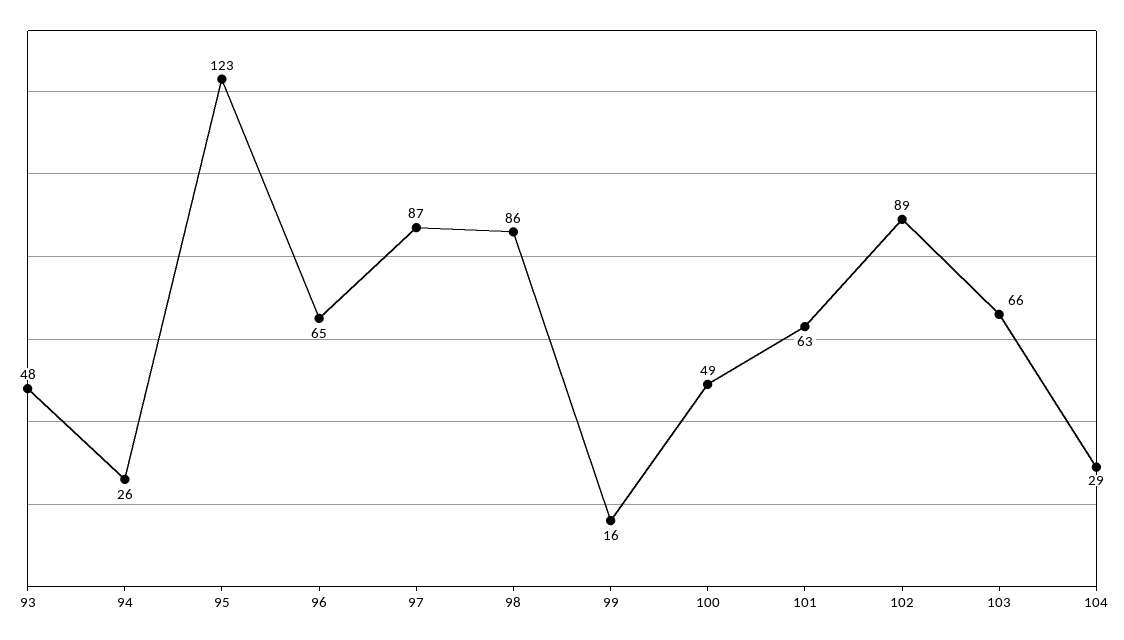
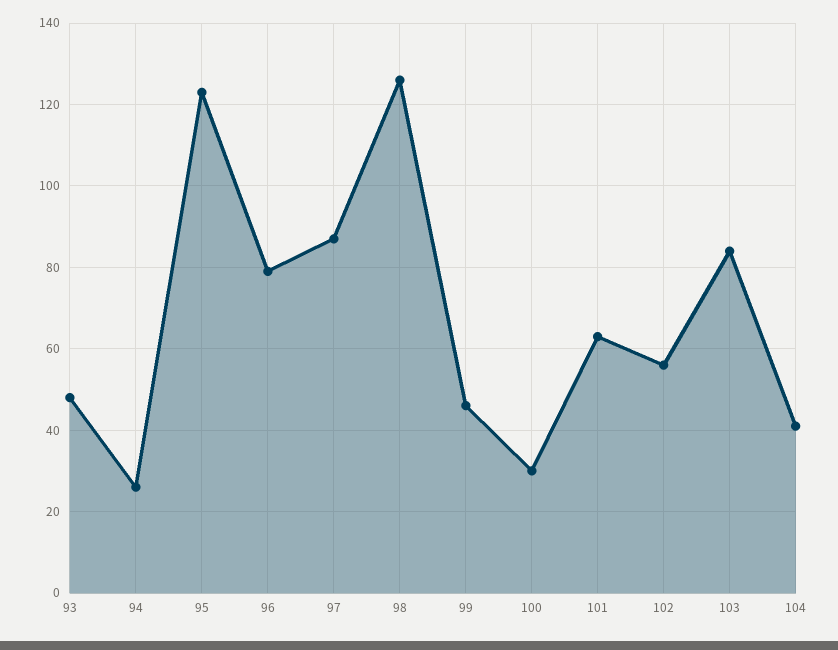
  {
    "93": 48,
    "94": 26,
    "95": 123,
-   "96": 65,
+   "96": 80,
    "97": 87,
-   "98": 86,
+   "98": 125,
-   "99": 16,
+   "99": 45,
-   "100": 49,
+   "100": 30,
    "101": 63,
-   "102": 89,
+   "102": 55,
-   "103": 66,
+   "103": 85,
-   "104": 29
+   "104": 40
  }

